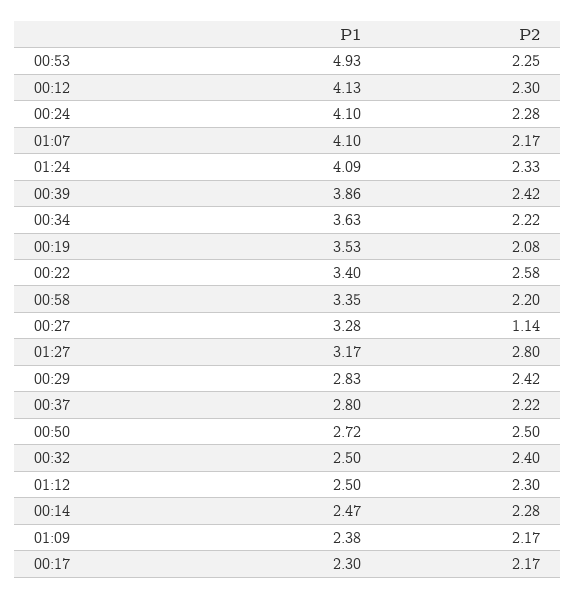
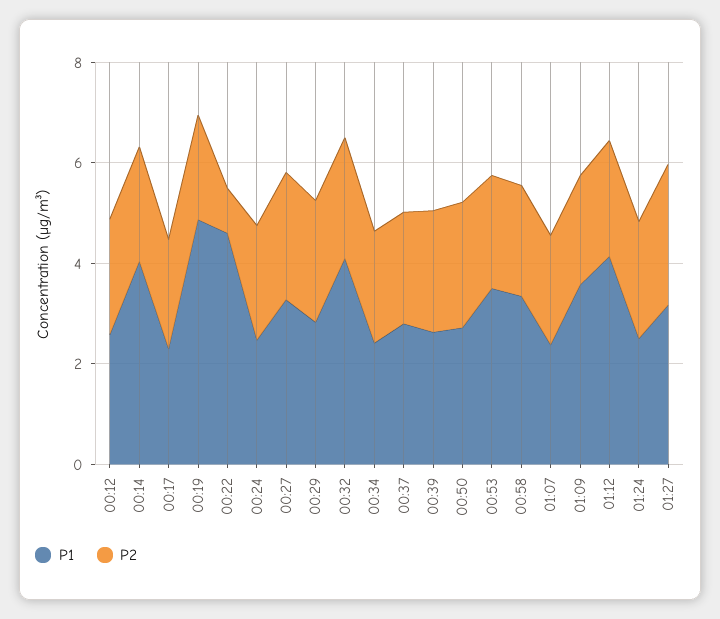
  {
    "P1": {
-     "00:53": 4.93,
+     "00:53": 3.5,
-     "00:12": 4.13,
+     "00:12": 2.5,
-     "00:24": 4.1,
+     "00:24": 2.5,
-     "01:07": 4.1,
+     "01:07": 2.5,
-     "01:24": 4.09,
+     "01:24": 2.5,
-     "00:39": 3.86,
+     "00:39": 2.5,
-     "00:34": 3.63,
+     "00:34": 2.5,
-     "00:19": 3.53,
+     "00:19": 5,
-     "00:22": 3.4,
+     "00:22": 4.5,
      "00:58": 3.35,
      "00:27": 3.28,
      "01:27": 3.17,
      "00:29": 2.83,
      "00:37": 2.8,
      "00:50": 2.72,
-     "00:32": 2.5,
+     "00:32": 4,
-     "01:12": 2.5,
+     "01:12": 4,
-     "00:14": 2.47,
+     "00:14": 4,
-     "01:09": 2.38,
+     "01:09": 3.5,
      "00:17": 2.3
    },
    "P2": {
      "00:53": 2.25,
      "00:12": 2.3,
      "00:24": 2.28,
      "01:07": 2.17,
      "01:24": 2.33,
      "00:39": 2.42,
      "00:34": 2.22,
      "00:19": 2.08,
-     "00:22": 2.58,
+     "00:22": 1,
      "00:58": 2.2,
-     "00:27": 1.14,
+     "00:27": 2.5,
      "01:27": 2.8,
      "00:29": 2.42,
      "00:37": 2.22,
      "00:50": 2.5,
      "00:32": 2.4,
      "01:12": 2.3,
      "00:14": 2.28,
      "01:09": 2.17,
      "00:17": 2.17
    }
  }

